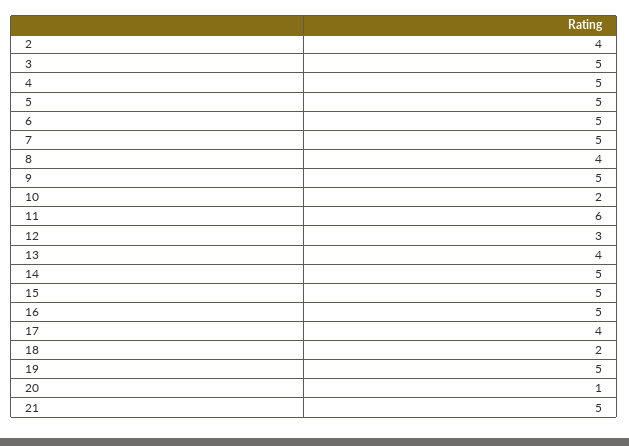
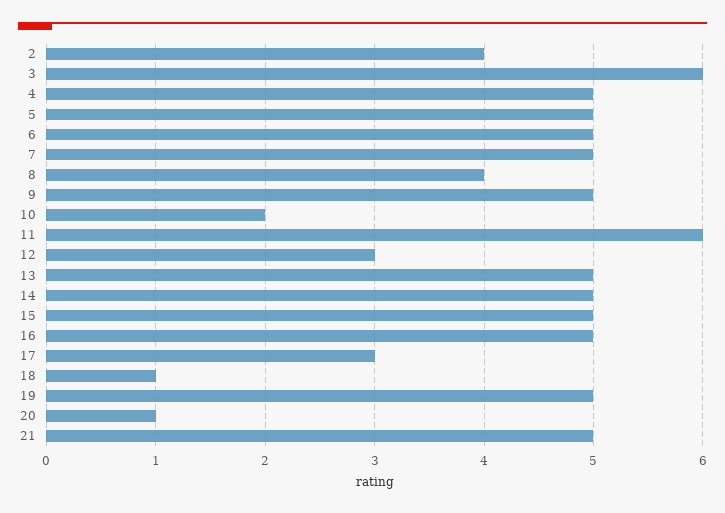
  {
    "2": 4,
-   "3": 5,
+   "3": 6,
    "4": 5,
    "5": 5,
    "6": 5,
    "7": 5,
    "8": 4,
    "9": 5,
    "10": 2,
    "11": 6,
    "12": 3,
-   "13": 4,
+   "13": 5,
    "14": 5,
    "15": 5,
    "16": 5,
-   "17": 4,
+   "17": 3,
-   "18": 2,
+   "18": 1,
    "19": 5,
    "20": 1,
    "21": 5
  }

